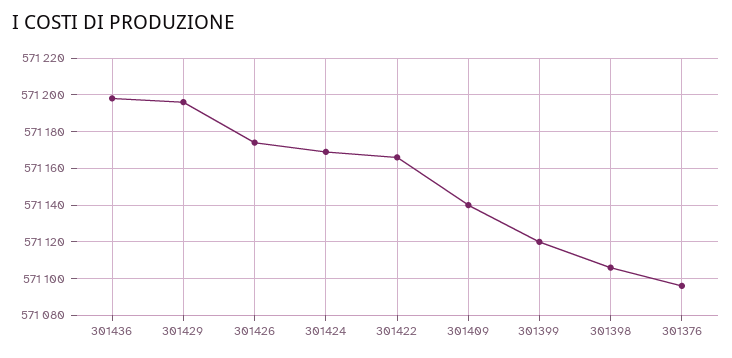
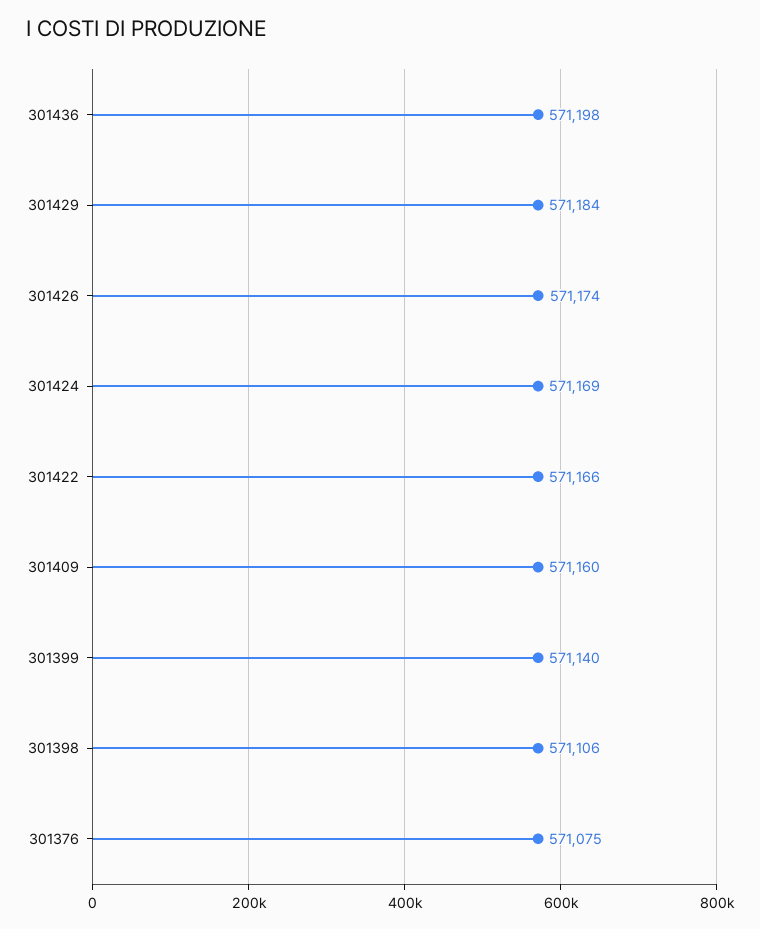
  {
    "301436": 571198,
-   "301429": 571195,
+   "301429": 571184,
    "301426": 571174,
    "301424": 571169,
    "301422": 571166,
-   "301409": 571140,
+   "301409": 571160,
-   "301399": 571120,
+   "301399": 571140,
    "301398": 571106,
-   "301376": 571095
+   "301376": 571075
  }

